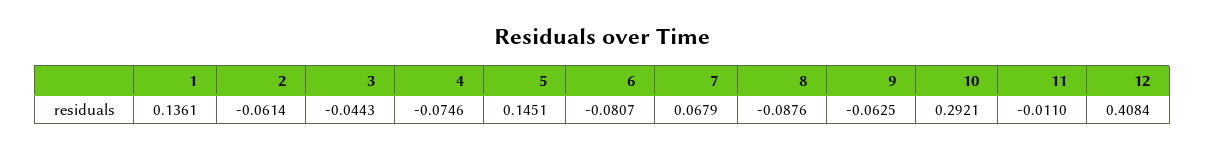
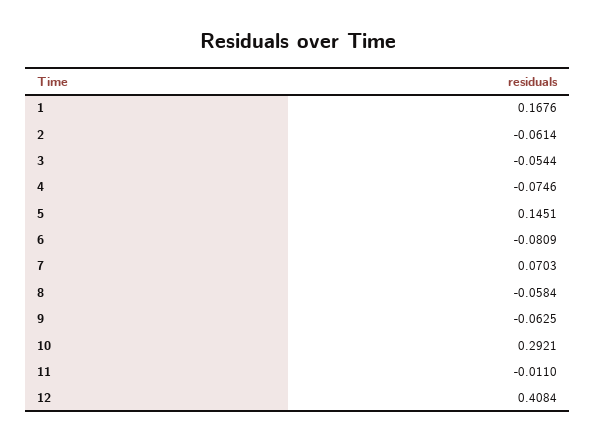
  {
-   "1": 0.1361,
+   "1": 0.1676,
    "2": -0.0614,
-   "3": -0.0443,
+   "3": -0.0544,
    "4": -0.0746,
    "5": 0.1451,
-   "6": -0.0807,
+   "6": -0.0809,
-   "7": 0.0679,
+   "7": 0.0703,
-   "8": -0.0876,
+   "8": -0.0584,
    "9": -0.0625,
    "10": 0.2921,
    "11": -0.011,
    "12": 0.4084
  }

